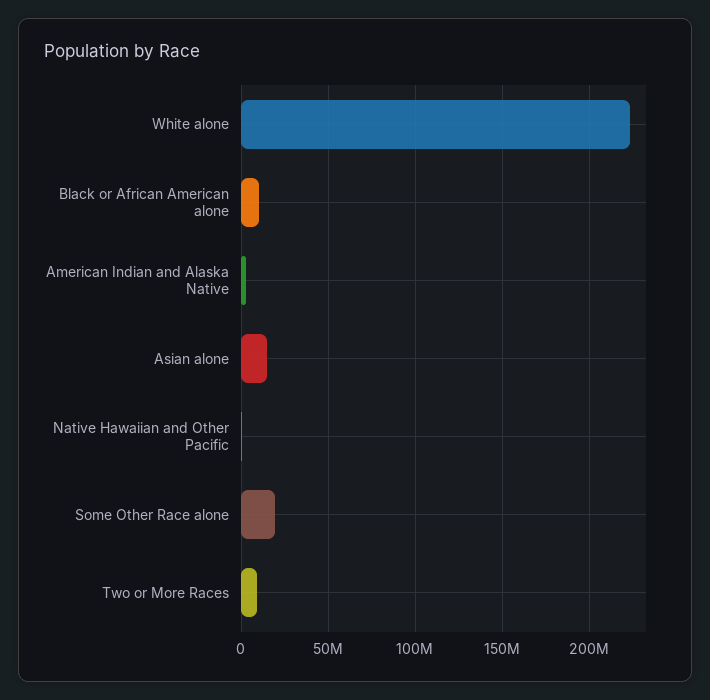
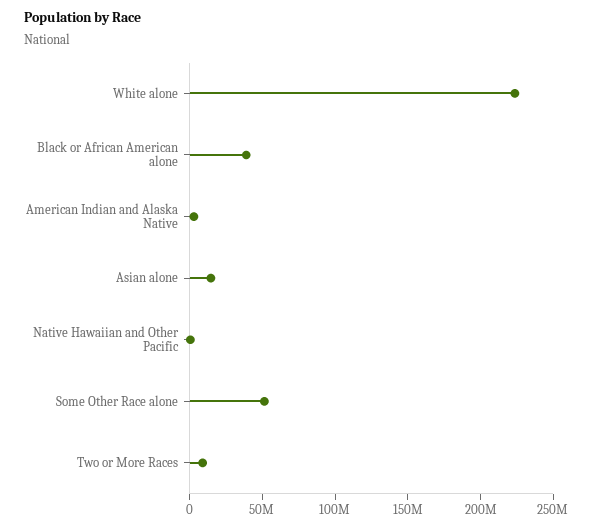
  {
    "White alone": 225000000,
-   "Black or African American alone": 10000000,
+   "Black or African American alone": 40000000,
    "American Indian and Alaska Native": 5000000,
    "Asian alone": 15000000,
    "Native Hawaiian and Other Pacific": 0,
-   "Some Other Race alone": 20000000,
+   "Some Other Race alone": 50000000,
    "Two or More Races": 10000000
  }

